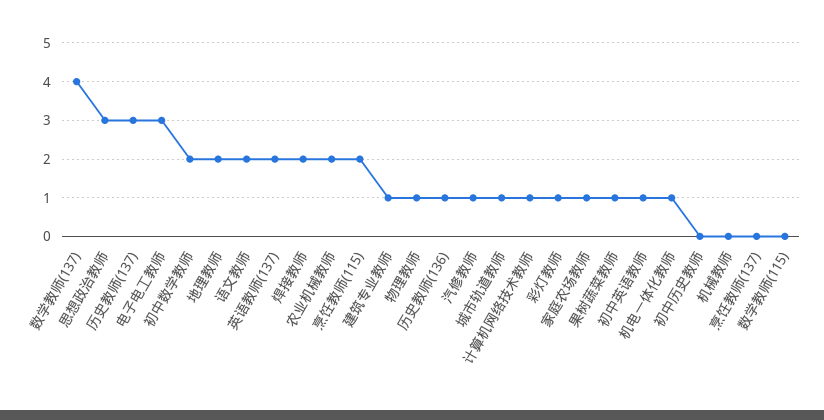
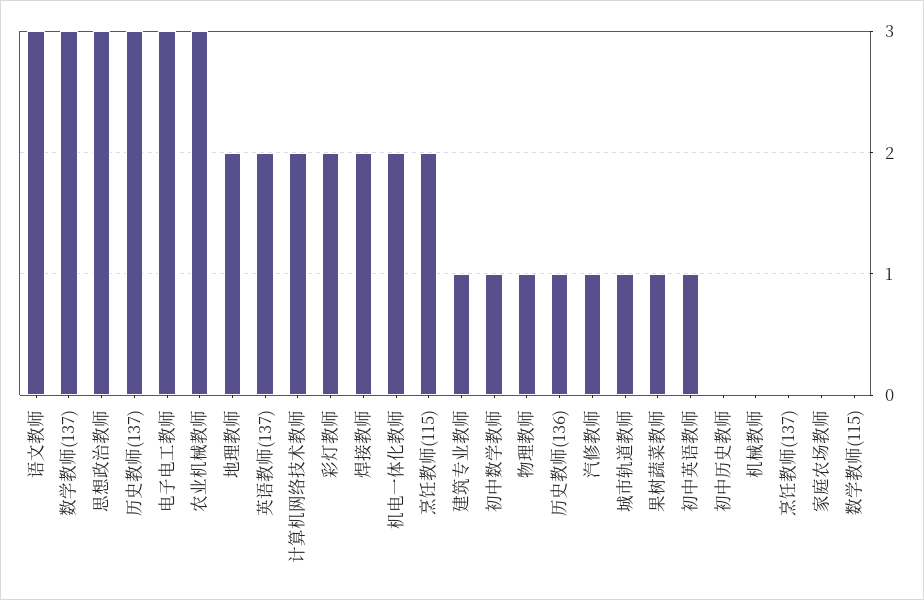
  {
-   "数学教师(137)": 4,
+   "数学教师(137)": 3,
    "思想政治教师": 3,
    "历史教师(137)": 3,
    "电子电工教师": 3,
-   "初中数学教师": 2,
+   "初中数学教师": 1,
    "地理教师": 2,
-   "语文教师": 2,
+   "语文教师": 3,
    "英语教师(137)": 2,
    "焊接教师": 2,
-   "农业机械教师": 2,
+   "农业机械教师": 3,
    "烹饪教师(115)": 2,
    "建筑专业教师": 1,
    "物理教师": 1,
    "历史教师(136)": 1,
    "汽修教师": 1,
    "城市轨道教师": 1,
-   "计算机网络技术教师": 1,
+   "计算机网络技术教师": 2,
-   "彩灯教师": 1,
+   "彩灯教师": 2,
-   "家庭农场教师": 1,
+   "家庭农场教师": 0,
    "果树蔬菜教师": 1,
    "初中英语教师": 1,
-   "机电一体化教师": 1,
+   "机电一体化教师": 2,
    "初中历史教师": 0,
    "机械教师": 0,
    "烹饪教师(137)": 0,
    "数学教师(115)": 0
  }

